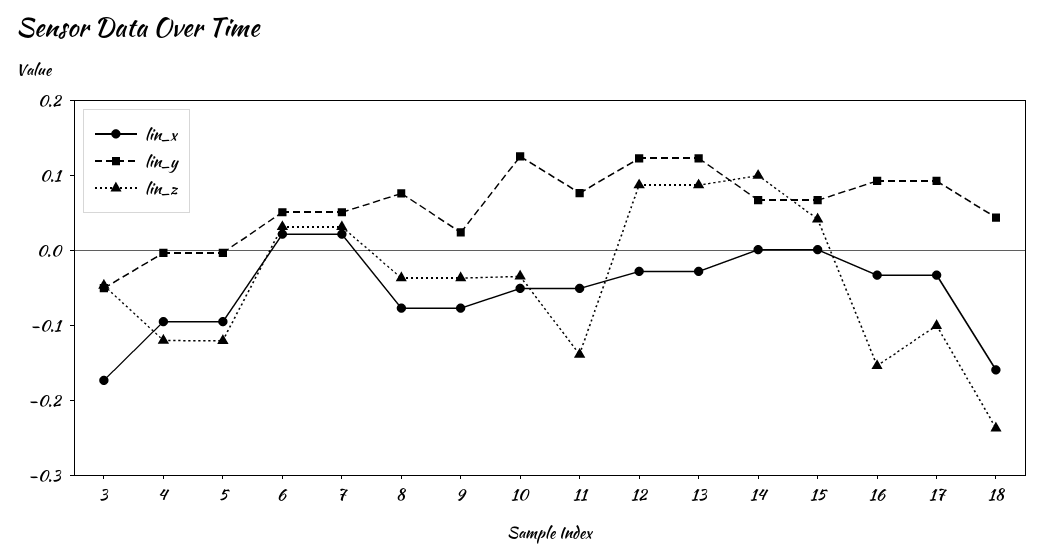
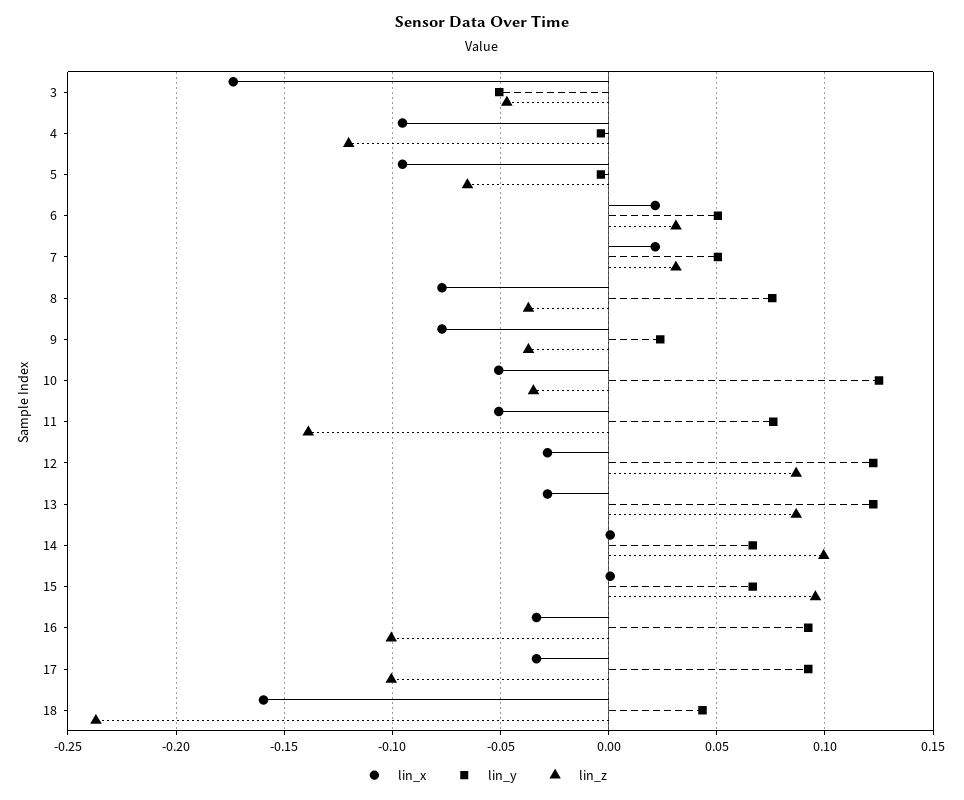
  {
    "lin_x": {
      "3": -0.175,
      "4": -0.095,
      "5": -0.095,
      "6": 0.02,
      "7": 0.02,
      "8": -0.075,
      "9": -0.075,
      "10": -0.05,
      "11": -0.05,
      "12": -0.03,
      "13": -0.03,
      "14": 0,
      "15": 0,
      "16": -0.035,
      "17": -0.035,
      "18": -0.16
    },
    "lin_y": {
      "3": -0.05,
      "4": -0.005,
      "5": -0.005,
      "6": 0.05,
      "7": 0.05,
      "8": 0.075,
      "9": 0.025,
      "10": 0.125,
      "11": 0.075,
      "12": 0.12,
      "13": 0.12,
      "14": 0.065,
      "15": 0.065,
      "16": 0.09,
      "17": 0.09,
      "18": 0.045
    },
    "lin_z": {
      "3": -0.045,
      "4": -0.12,
-     "5": -0.12,
+     "5": -0.065,
      "6": 0.03,
      "7": 0.03,
      "8": -0.035,
      "9": -0.035,
      "10": -0.035,
      "11": -0.14,
      "12": 0.085,
      "13": 0.085,
      "14": 0.1,
-     "15": 0.04,
+     "15": 0.095,
-     "16": -0.16,
+     "16": -0.1,
      "17": -0.1,
      "18": -0.235
    }
  }

